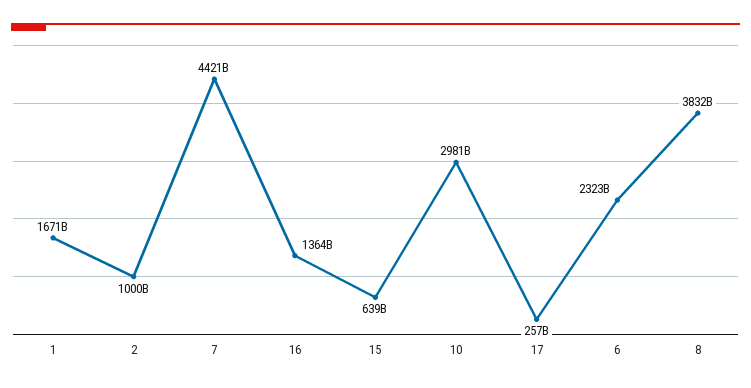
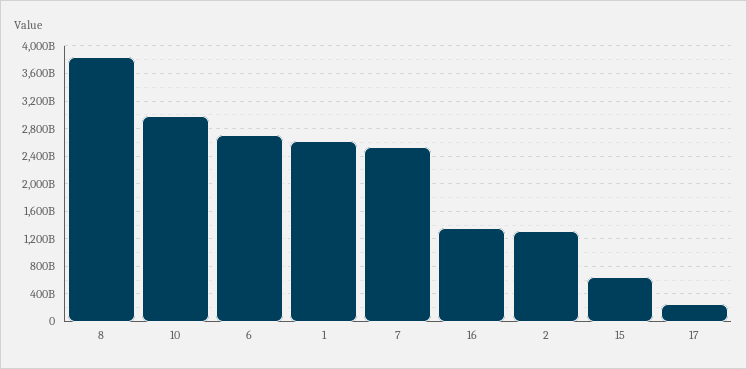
  {
-   "1": 1671000000000,
+   "1": 2600000000000,
-   "2": 1000000000000,
+   "2": 1300000000000,
-   "7": 4421000000000,
+   "7": 2500000000000,
    "16": 1364000000000,
    "15": 639000000000,
    "10": 2981000000000,
    "17": 257000000000,
-   "6": 2323000000000,
+   "6": 2700000000000,
    "8": 3832000000000
  }

